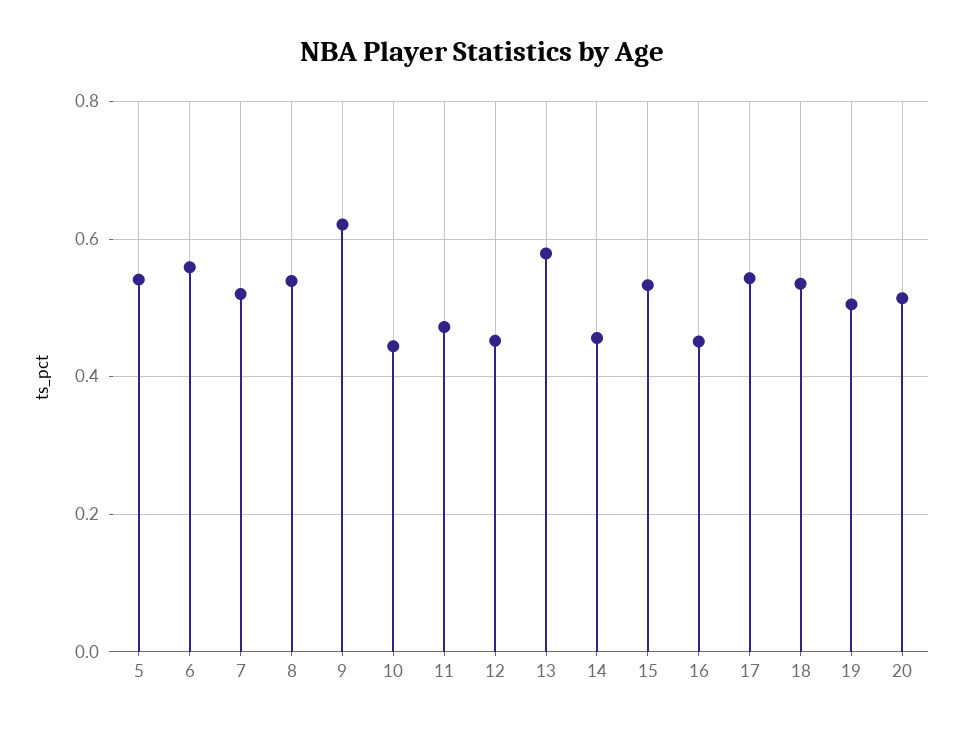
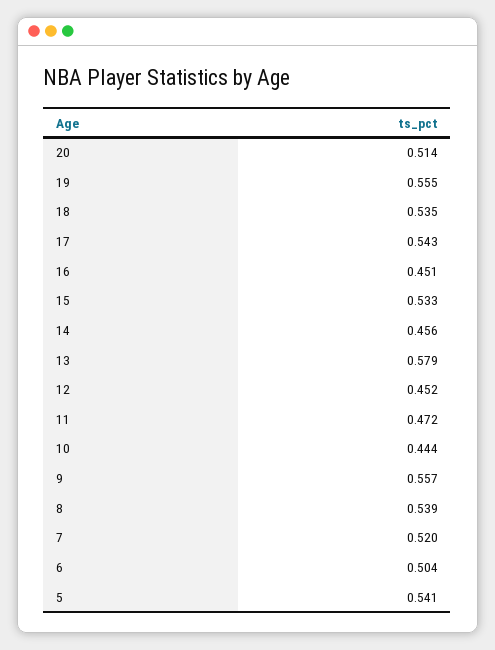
  {
    "5": 0.541,
-   "6": 0.56,
+   "6": 0.504,
    "7": 0.52,
    "8": 0.539,
-   "9": 0.62,
+   "9": 0.557,
    "10": 0.444,
    "11": 0.472,
    "12": 0.452,
    "13": 0.579,
    "14": 0.456,
    "15": 0.533,
    "16": 0.451,
    "17": 0.543,
    "18": 0.535,
-   "19": 0.5,
+   "19": 0.555,
    "20": 0.514
  }

